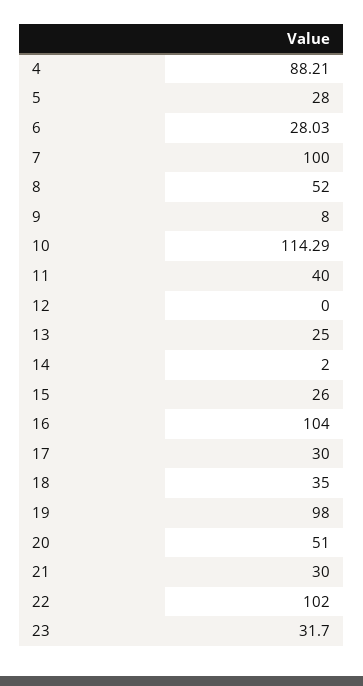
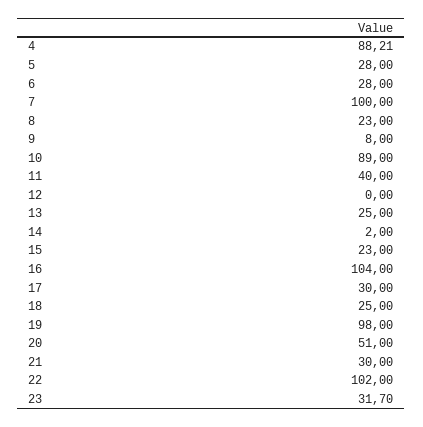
  {
    "4": 88.21,
    "5": 28,
-   "6": 28.03,
+   "6": 28,
    "7": 100,
-   "8": 52,
+   "8": 23,
    "9": 8,
-   "10": 114.29,
+   "10": 89,
    "11": 40,
    "12": 0,
    "13": 25,
    "14": 2,
-   "15": 26,
+   "15": 23,
    "16": 104,
    "17": 30,
-   "18": 35,
+   "18": 25,
    "19": 98,
    "20": 51,
    "21": 30,
    "22": 102,
    "23": 31.7
  }

